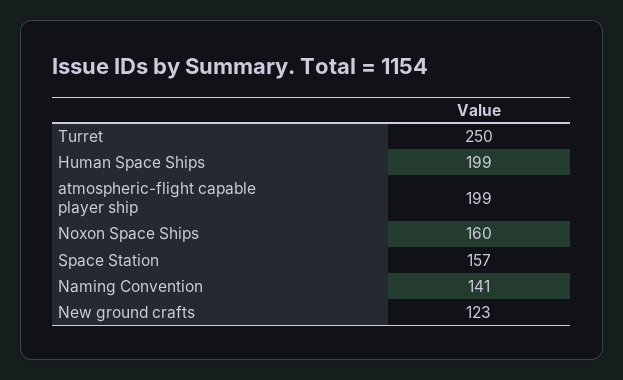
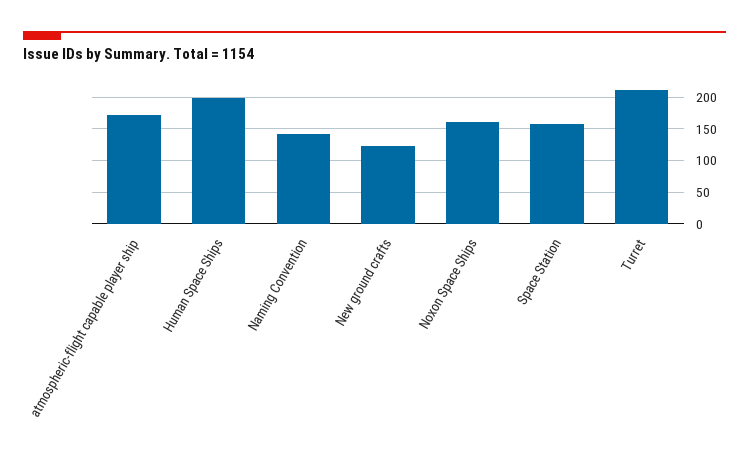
  {
-   "Turret": 250,
+   "Turret": 210,
    "Human Space Ships": 199,
-   "atmospheric-flight capable player ship": 199,
+   "atmospheric-flight capable player ship": 170,
    "Noxon Space Ships": 160,
    "Space Station": 157,
    "Naming Convention": 141,
    "New ground crafts": 123
  }

